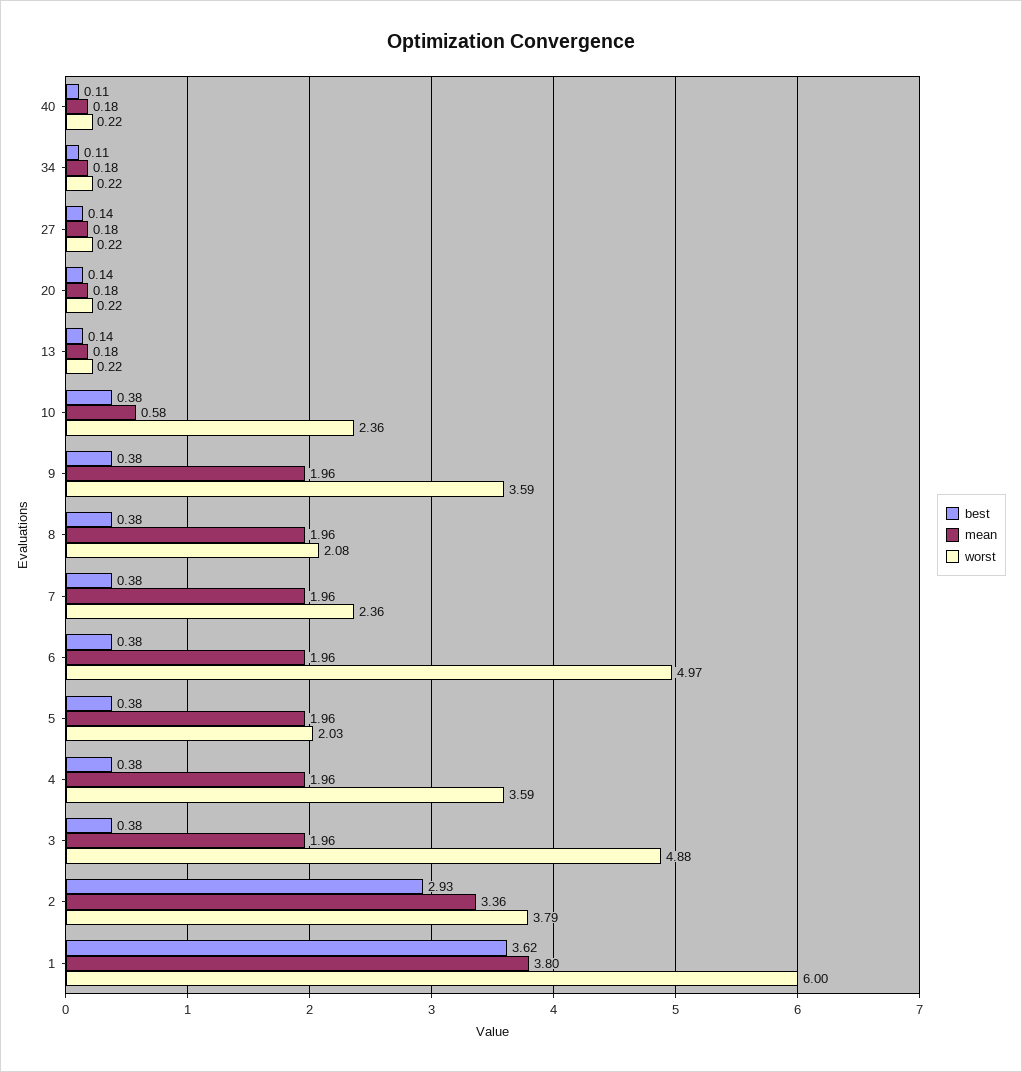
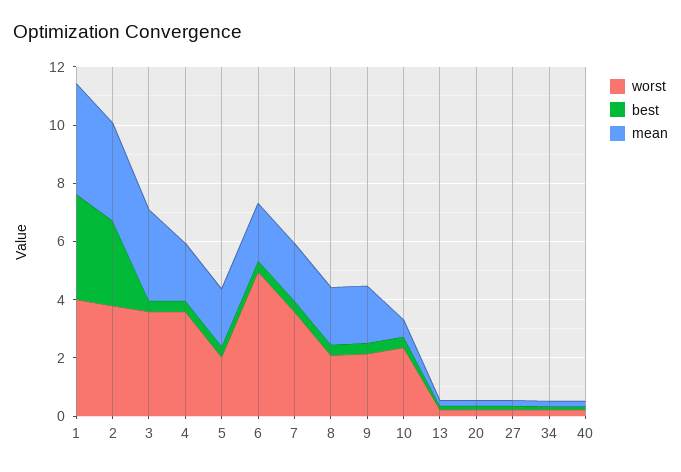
  {
    "best": {
      "40": 0.11,
      "34": 0.11,
      "27": 0.14,
      "20": 0.14,
      "13": 0.14,
      "10": 0.38,
      "9": 0.38,
      "8": 0.38,
      "7": 0.38,
      "6": 0.38,
      "5": 0.38,
      "4": 0.38,
      "3": 0.38,
      "2": 2.93,
      "1": 3.62
    },
    "mean": {
      "40": 0.18,
      "34": 0.18,
      "27": 0.18,
      "20": 0.18,
      "13": 0.18,
      "10": 0.58,
      "9": 1.96,
      "8": 1.96,
      "7": 1.96,
      "6": 1.96,
      "5": 1.96,
      "4": 1.96,
-     "3": 1.96,
+     "3": 3,
      "2": 3.36,
      "1": 3.8
    },
    "worst": {
      "40": 0.22,
      "34": 0.22,
      "27": 0.22,
      "20": 0.22,
      "13": 0.22,
      "10": 2.36,
-     "9": 3.59,
+     "9": 2,
      "8": 2.08,
-     "7": 2.36,
+     "7": 3.5,
      "6": 4.97,
      "5": 2.03,
      "4": 3.59,
-     "3": 4.88,
+     "3": 3.5,
      "2": 3.79,
-     "1": 6
+     "1": 4
    }
  }

